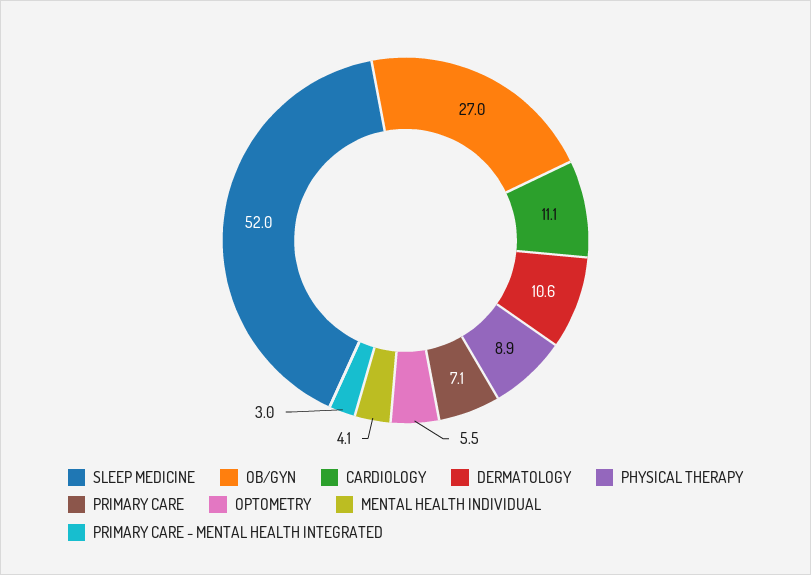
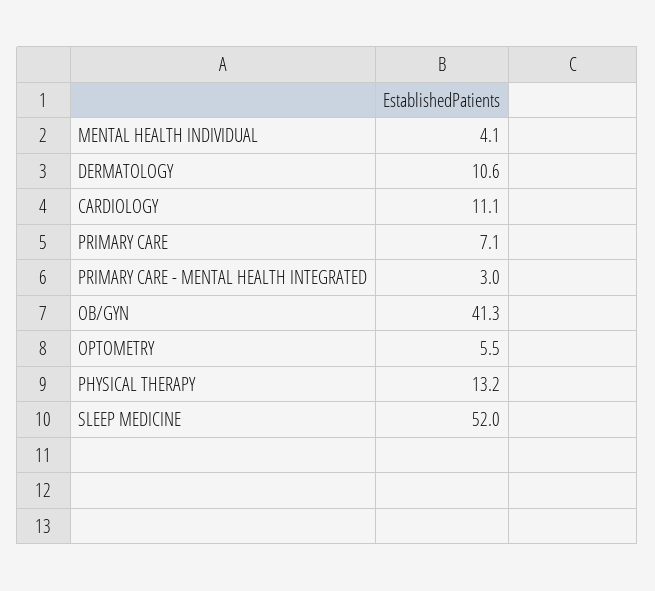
  {
    "SLEEP MEDICINE": 52,
-   "OB/GYN": 27,
+   "OB/GYN": 41.3,
    "CARDIOLOGY": 11.1,
    "DERMATOLOGY": 10.6,
-   "PHYSICAL THERAPY": 8.9,
+   "PHYSICAL THERAPY": 13.2,
    "PRIMARY CARE": 7.1,
    "OPTOMETRY": 5.5,
    "MENTAL HEALTH INDIVIDUAL": 4.1,
    "PRIMARY CARE - MENTAL HEALTH INTEGRATED": 3
  }

